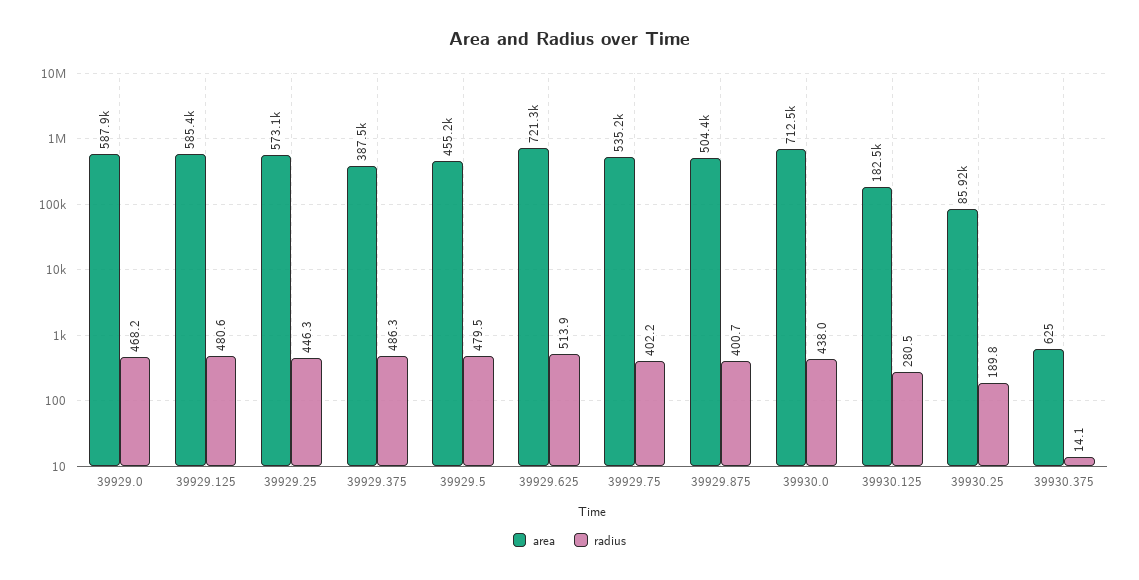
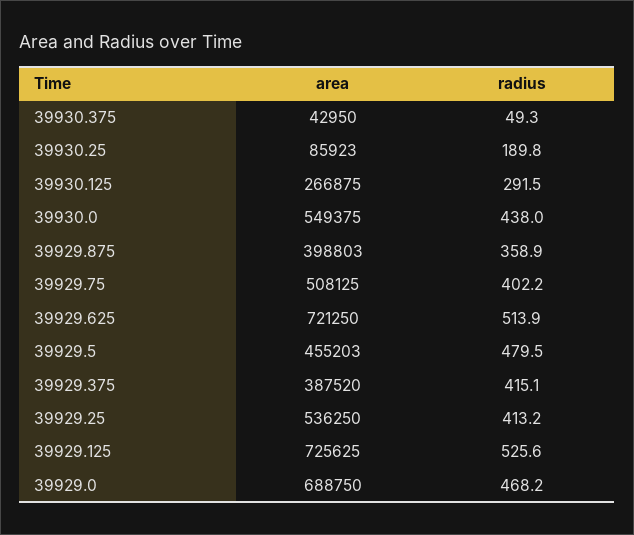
  {
    "area": {
-     "39929.0": 587900,
+     "39929.0": 688750,
-     "39929.125": 585400,
+     "39929.125": 725625,
-     "39929.25": 573100,
+     "39929.25": 536250,
      "39929.375": 387520,
      "39929.5": 455203,
      "39929.625": 721250,
-     "39929.75": 535200,
+     "39929.75": 508125,
-     "39929.875": 504400,
+     "39929.875": 398803,
-     "39930.0": 712500,
+     "39930.0": 549375,
-     "39930.125": 182500,
+     "39930.125": 266875,
      "39930.25": 85923,
-     "39930.375": 625
+     "39930.375": 42950
    },
    "radius": {
      "39929.0": 468.2,
-     "39929.125": 480.6,
+     "39929.125": 525.6,
-     "39929.25": 446.3,
+     "39929.25": 413.2,
-     "39929.375": 486.3,
+     "39929.375": 415.1,
      "39929.5": 479.5,
      "39929.625": 513.9,
      "39929.75": 402.2,
-     "39929.875": 400.7,
+     "39929.875": 358.9,
      "39930.0": 438,
-     "39930.125": 280.5,
+     "39930.125": 291.5,
      "39930.25": 189.8,
-     "39930.375": 14.1
+     "39930.375": 49.3
    }
  }

